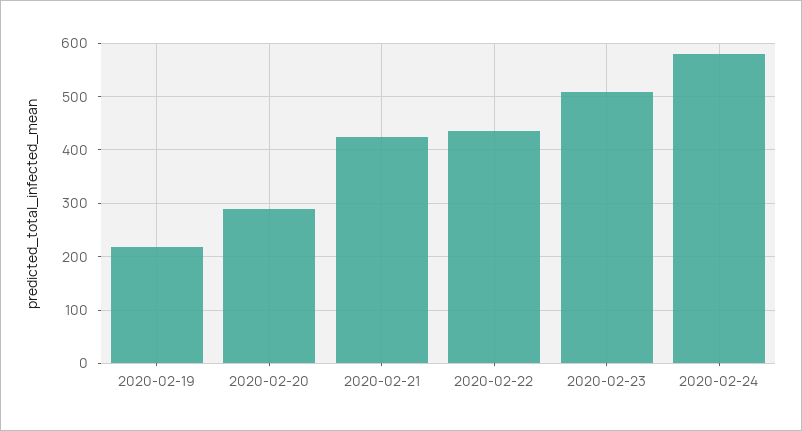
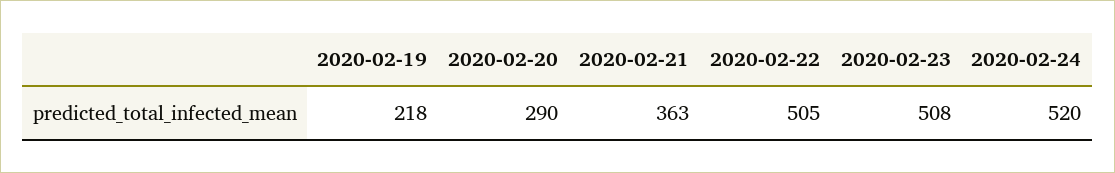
  {
    "2020-02-19": 218,
    "2020-02-20": 290,
-   "2020-02-21": 420,
+   "2020-02-21": 363,
-   "2020-02-22": 440,
+   "2020-02-22": 505,
    "2020-02-23": 508,
-   "2020-02-24": 580
+   "2020-02-24": 520
  }

